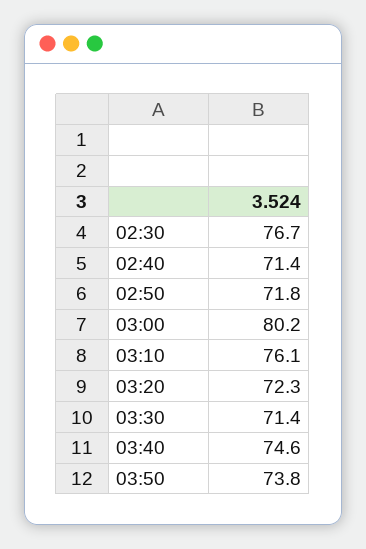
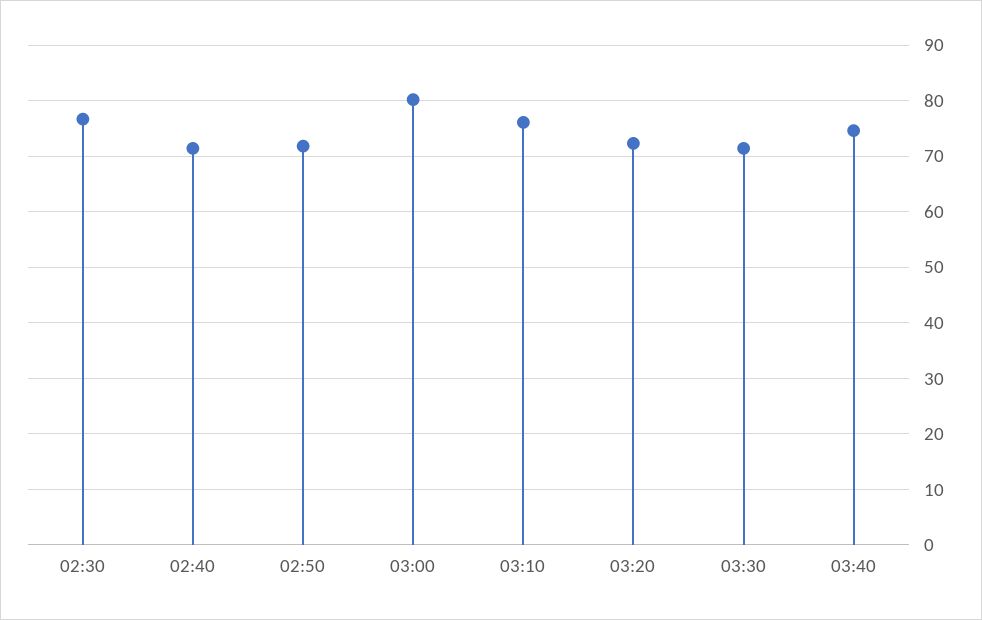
  {
    "02:30": 76.7,
    "02:40": 71.4,
    "02:50": 71.8,
    "03:00": 80.2,
    "03:10": 76.1,
    "03:20": 72.3,
    "03:30": 71.4,
-   "03:40": 74.6,
+   "03:40": 74.6
-   "03:50": 73.8
  }

